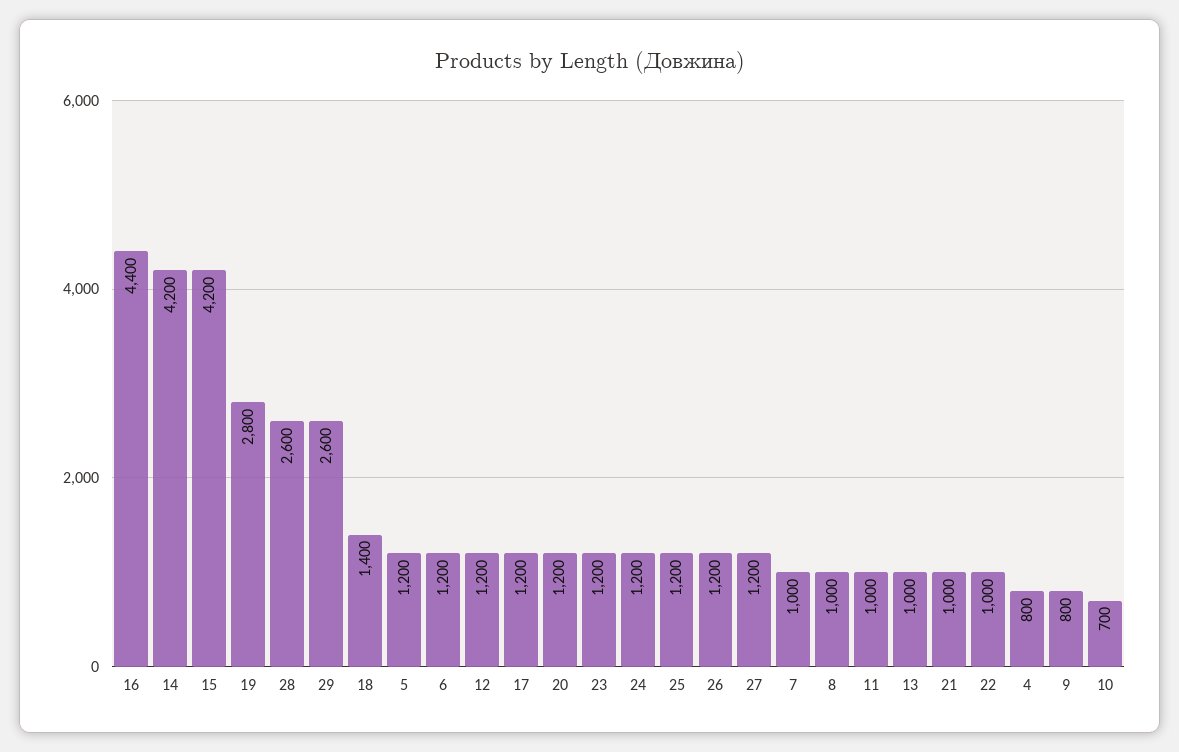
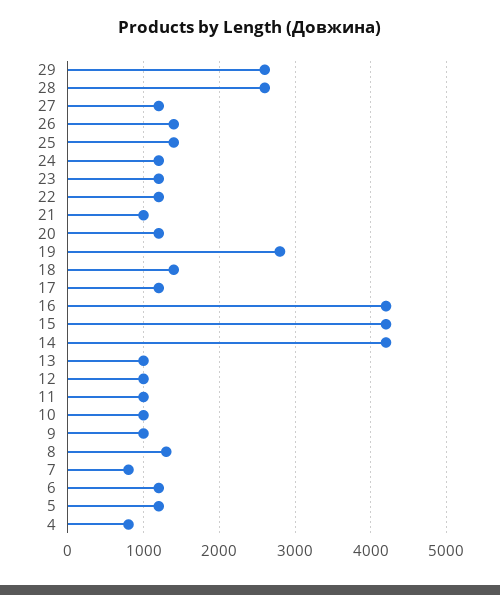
  {
-   "16": 4400,
+   "16": 4200,
    "14": 4200,
    "15": 4200,
    "19": 2800,
    "28": 2600,
    "29": 2600,
    "18": 1400,
    "5": 1200,
    "6": 1200,
-   "12": 1200,
+   "12": 1000,
    "17": 1200,
    "20": 1200,
    "23": 1200,
    "24": 1200,
-   "25": 1200,
+   "25": 1400,
-   "26": 1200,
+   "26": 1400,
    "27": 1200,
-   "7": 1000,
+   "7": 800,
-   "8": 1000,
+   "8": 1300,
    "11": 1000,
    "13": 1000,
    "21": 1000,
-   "22": 1000,
+   "22": 1200,
    "4": 800,
-   "9": 800,
+   "9": 1000,
-   "10": 700
+   "10": 1000
  }

